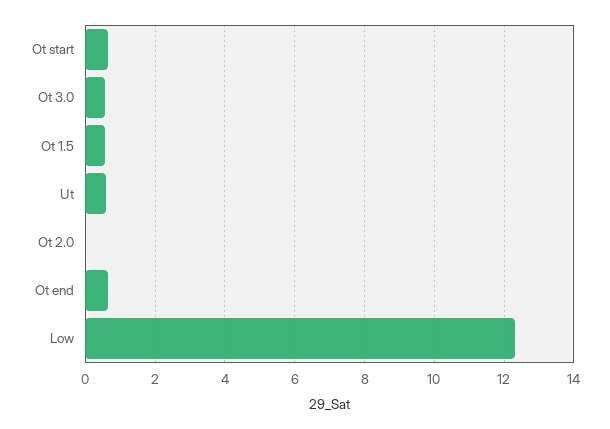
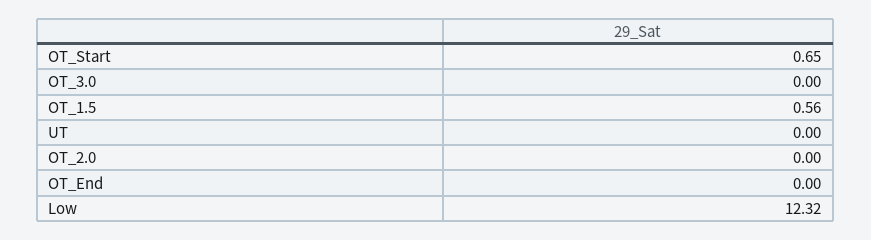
  {
    "Ot start": 0.65,
-   "Ot 3.0": 0.6,
+   "Ot 3.0": 0,
    "Ot 1.5": 0.56,
-   "Ut": 0.6,
+   "Ut": 0,
    "Ot 2.0": 0,
-   "Ot end": 0.6,
+   "Ot end": 0,
    "Low": 12.32
  }

